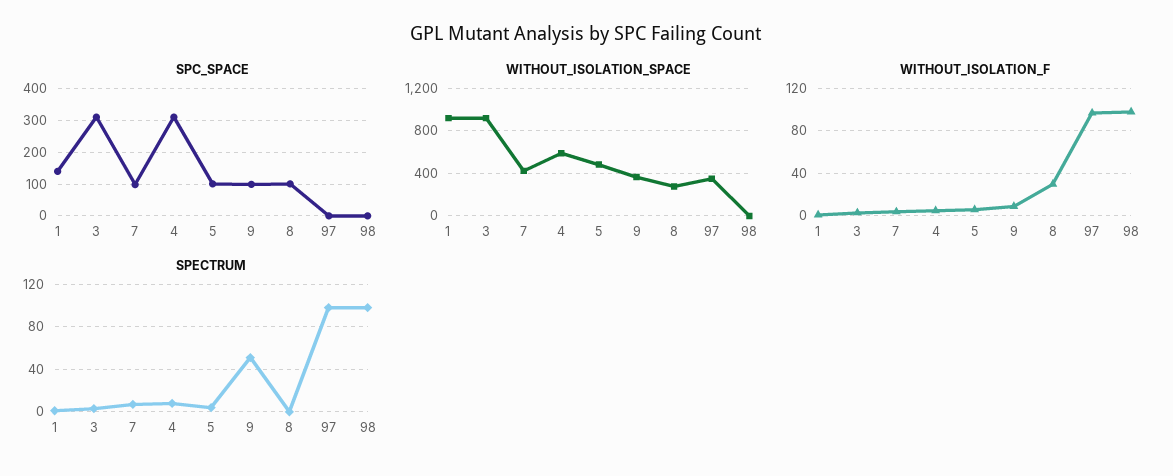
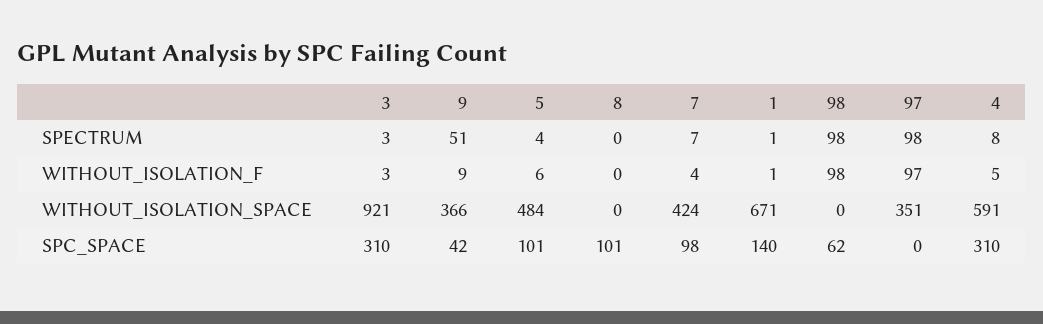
  {
    "SPC_SPACE": {
      "1": 140,
      "3": 310,
      "7": 98,
      "4": 310,
      "5": 101,
-     "9": 100,
+     "9": 42,
      "8": 101,
      "97": 0,
-     "98": 0
+     "98": 62
    },
    "WITHOUT_ISOLATION_SPACE": {
-     "1": 900,
+     "1": 671,
      "3": 921,
      "7": 424,
      "4": 591,
      "5": 484,
      "9": 366,
-     "8": 300,
+     "8": 0,
      "97": 351,
      "98": 0
    },
    "WITHOUT_ISOLATION_F": {
      "1": 1,
      "3": 3,
      "7": 4,
      "4": 5,
      "5": 6,
      "9": 9,
-     "8": 30,
+     "8": 0,
      "97": 97,
      "98": 98
    },
    "SPECTRUM": {
      "1": 1,
      "3": 3,
      "7": 7,
      "4": 8,
      "5": 4,
      "9": 51,
      "8": 0,
      "97": 98,
      "98": 98
    }
  }

